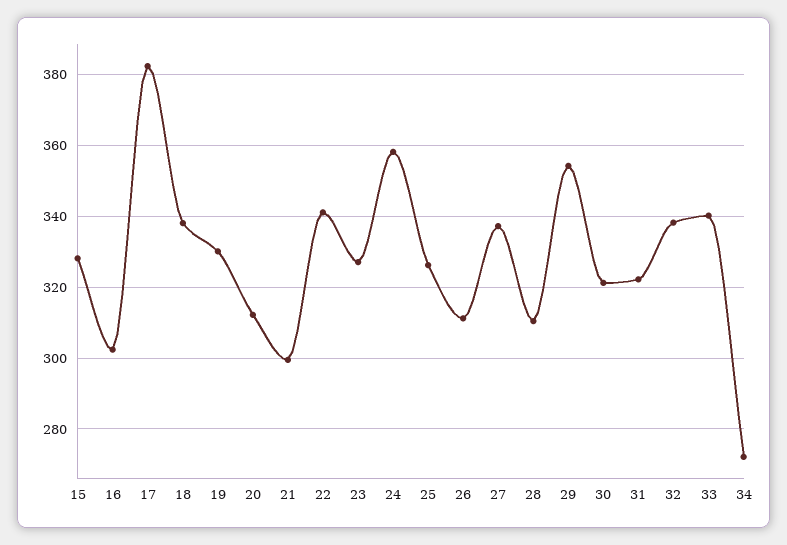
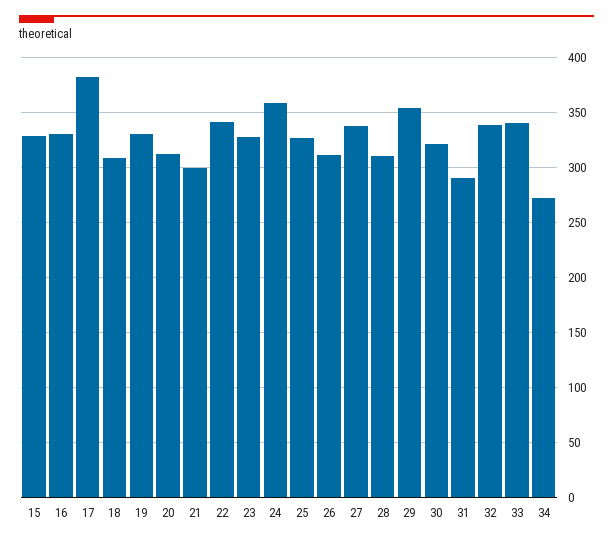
  {
    "15": 328,
-   "16": 302,
+   "16": 330,
    "17": 382,
-   "18": 338,
+   "18": 310,
    "19": 330,
    "20": 312,
    "21": 300,
    "22": 342,
    "23": 328,
    "24": 358,
    "25": 326,
    "26": 312,
    "27": 338,
    "28": 310,
    "29": 354,
    "30": 322,
-   "31": 322,
+   "31": 290,
    "32": 338,
    "33": 340,
    "34": 272
  }

